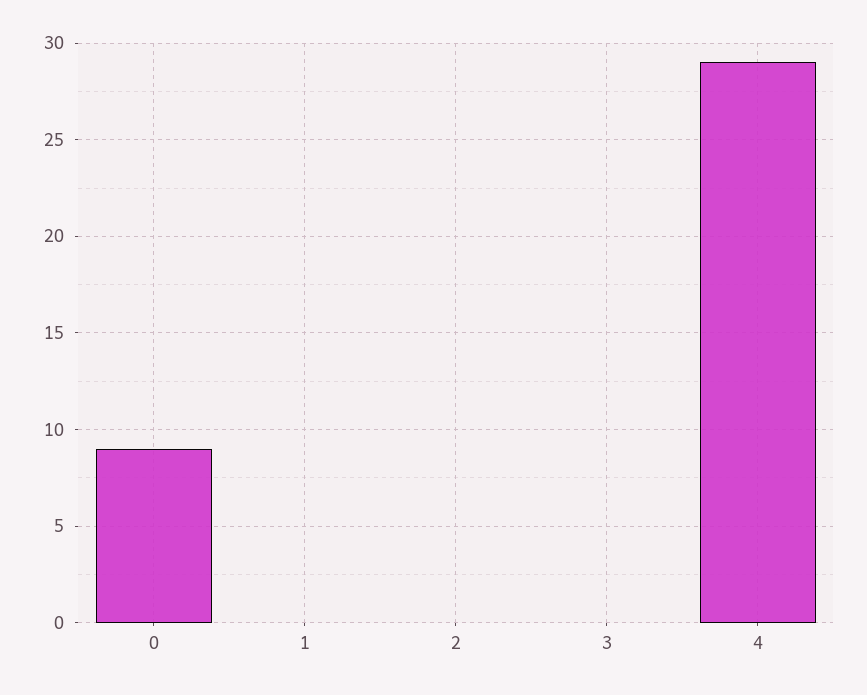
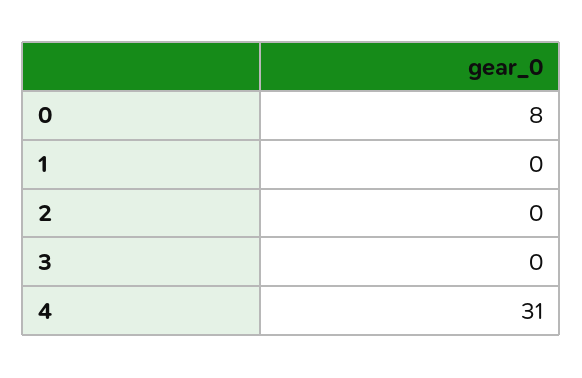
  {
-   "0": 9,
+   "0": 8,
    "1": 0,
    "2": 0,
    "3": 0,
-   "4": 29
+   "4": 31
  }

